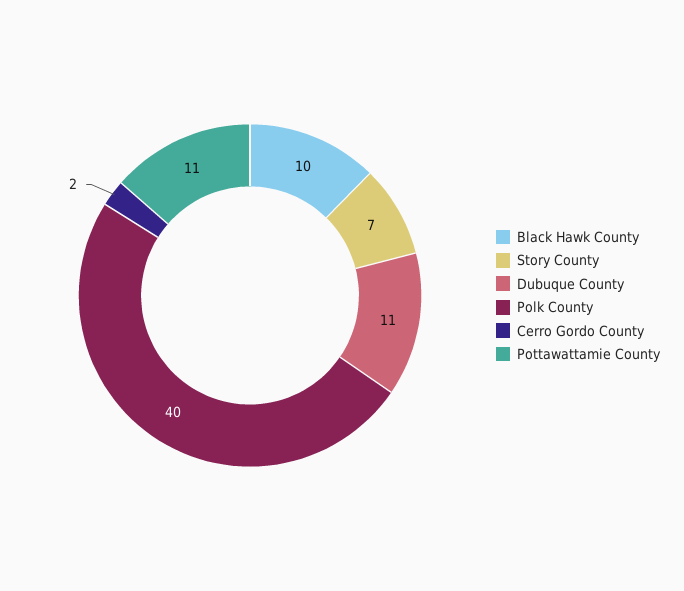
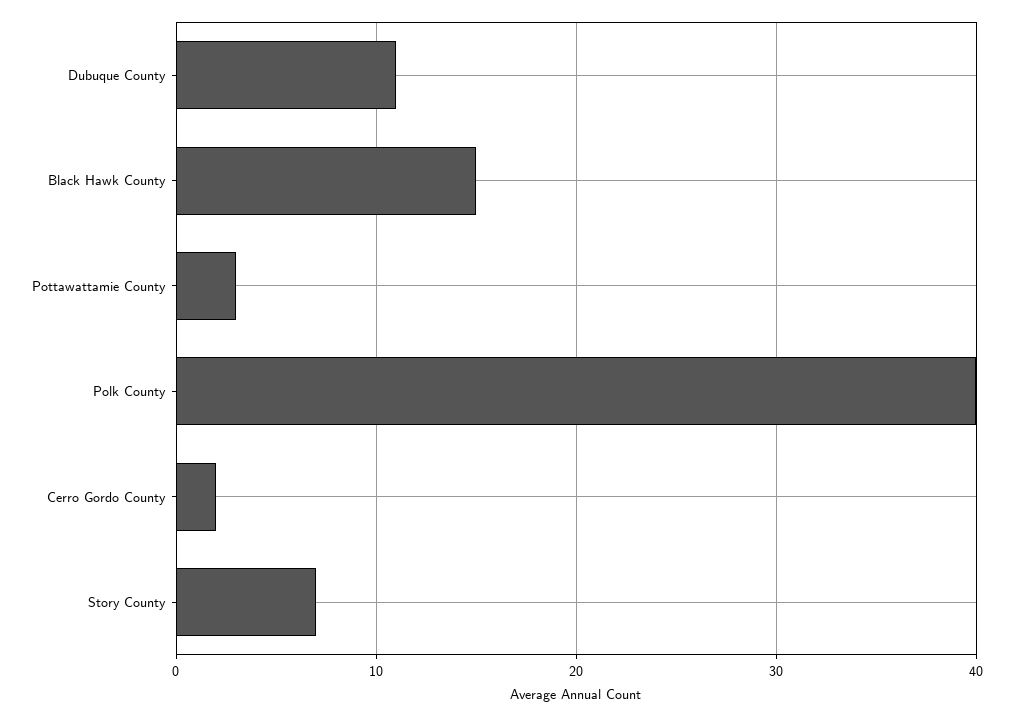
  {
-   "Black Hawk County": 10,
+   "Black Hawk County": 15,
    "Story County": 7,
    "Dubuque County": 11,
    "Polk County": 40,
    "Cerro Gordo County": 2,
-   "Pottawattamie County": 11
+   "Pottawattamie County": 3
  }

